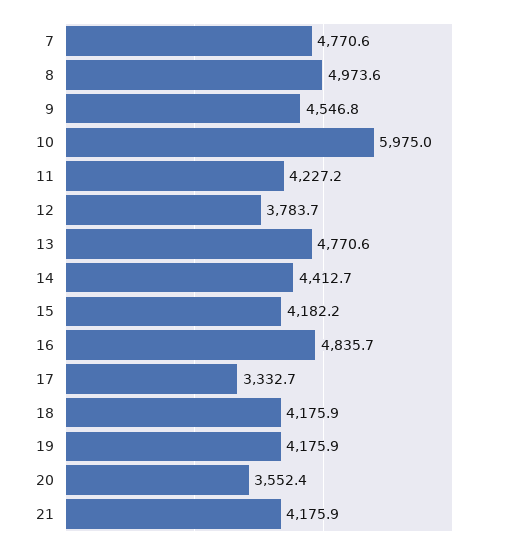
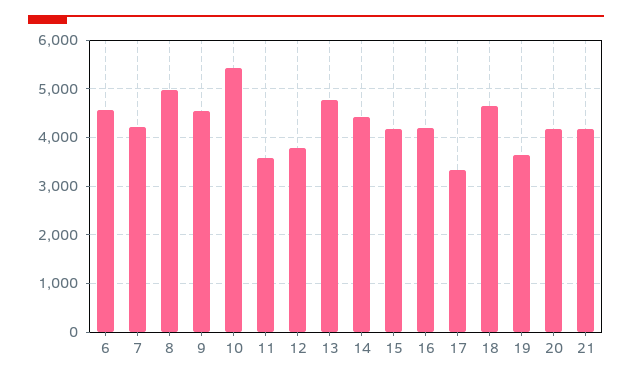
  {
-   "7": 4770.6,
+   "7": 4200,
    "8": 4973.6,
    "9": 4546.8,
-   "10": 5975,
+   "10": 5400,
-   "11": 4227.2,
+   "11": 3600,
    "12": 3783.7,
    "13": 4770.6,
    "14": 4412.7,
    "15": 4182.2,
-   "16": 4835.7,
+   "16": 4200,
    "17": 3332.7,
-   "18": 4175.9,
+   "18": 4600,
-   "19": 4175.9,
+   "19": 3600,
-   "20": 3552.4,
+   "20": 4200,
-   "21": 4175.9
+   "21": 4175.9,
+   "6": 4600
  }

